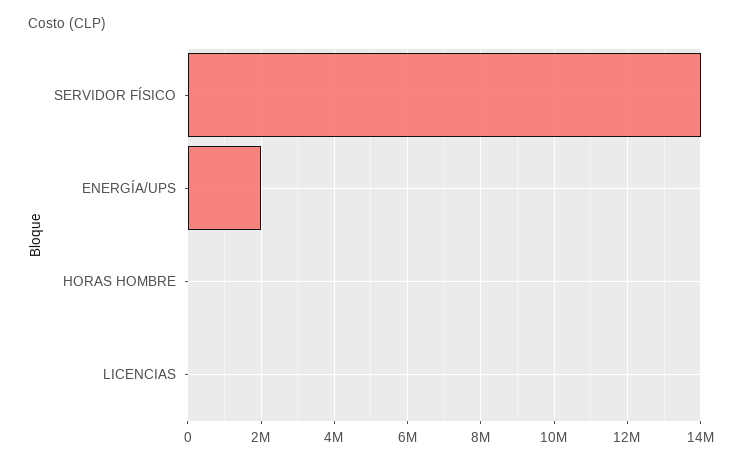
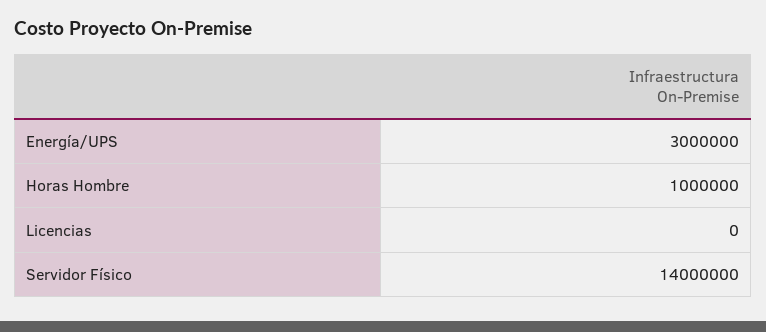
  {
    "SERVIDOR FÍSICO": 14000000,
-   "ENERGÍA/UPS": 2000000,
+   "ENERGÍA/UPS": 3000000,
-   "HORAS HOMBRE": 0,
+   "HORAS HOMBRE": 1000000,
    "LICENCIAS": 0
  }

